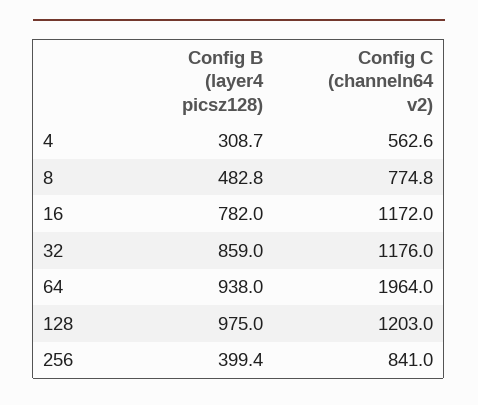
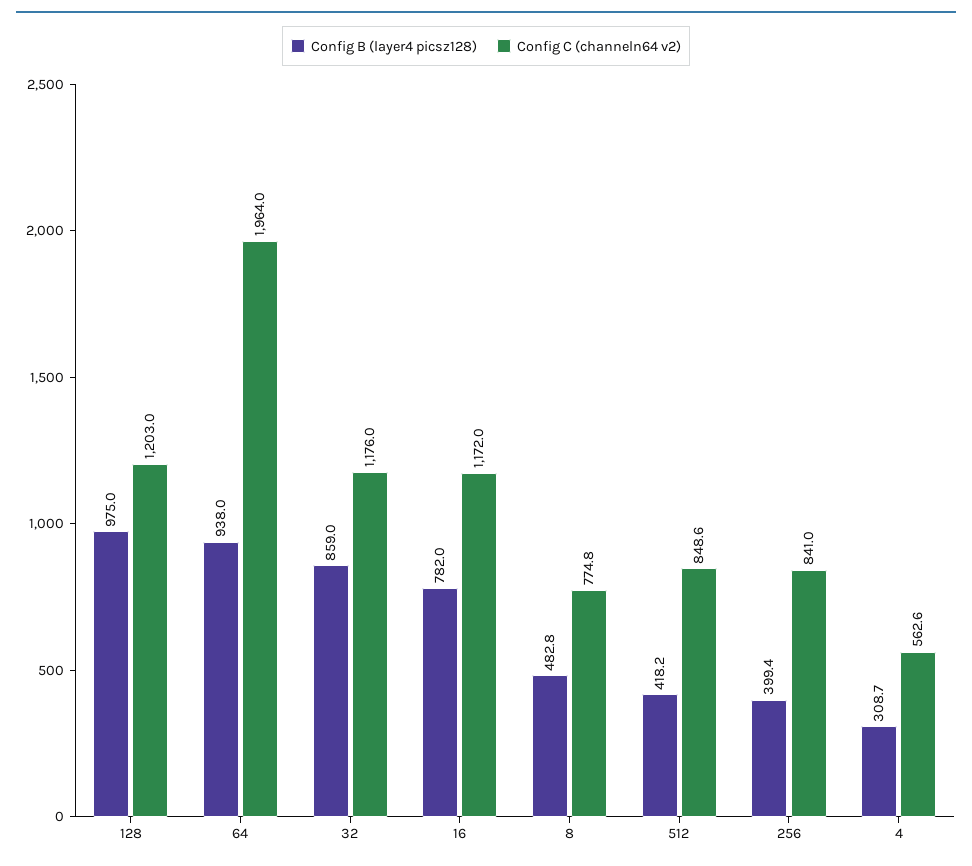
  {
    "Config B (layer4 picsz128)": {
      "4": 308.7,
      "8": 482.8,
      "16": 782,
      "32": 859,
      "64": 938,
      "128": 975,
-     "256": 399.4
+     "256": 399.4,
+     "512": 418.2
    },
    "Config C (channeln64 v2)": {
      "4": 562.6,
      "8": 774.8,
      "16": 1172,
      "32": 1176,
      "64": 1964,
      "128": 1203,
-     "256": 841
+     "256": 841,
+     "512": 848.6
    }
  }

